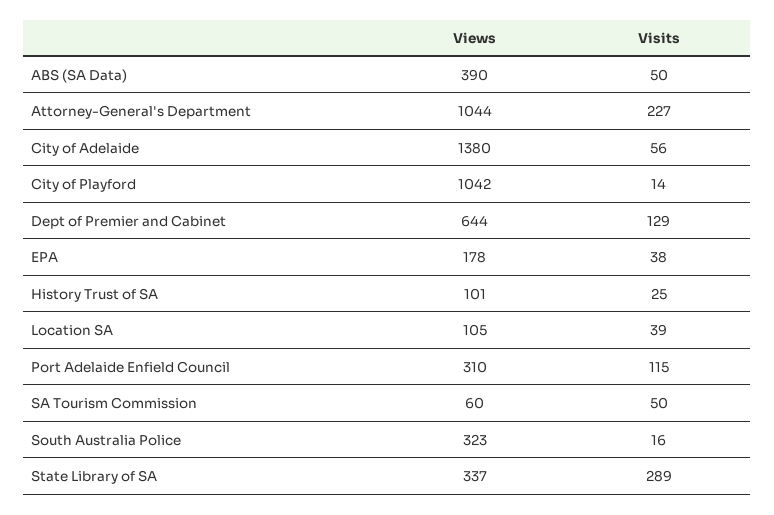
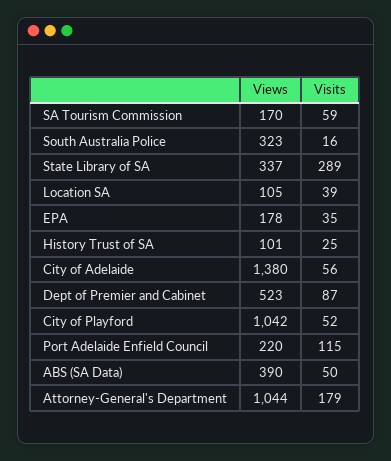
  {
    "Views": {
      "ABS (SA Data)": 390,
      "Attorney-General's Department": 1044,
      "City of Adelaide": 1380,
      "City of Playford": 1042,
-     "Dept of Premier and Cabinet": 644,
+     "Dept of Premier and Cabinet": 523,
      "EPA": 178,
      "History Trust of SA": 101,
      "Location SA": 105,
-     "Port Adelaide Enfield Council": 310,
+     "Port Adelaide Enfield Council": 220,
-     "SA Tourism Commission": 60,
+     "SA Tourism Commission": 170,
      "South Australia Police": 323,
      "State Library of SA": 337
    },
    "Visits": {
      "ABS (SA Data)": 50,
-     "Attorney-General's Department": 227,
+     "Attorney-General's Department": 179,
      "City of Adelaide": 56,
-     "City of Playford": 14,
+     "City of Playford": 52,
-     "Dept of Premier and Cabinet": 129,
+     "Dept of Premier and Cabinet": 87,
-     "EPA": 38,
+     "EPA": 35,
      "History Trust of SA": 25,
      "Location SA": 39,
      "Port Adelaide Enfield Council": 115,
-     "SA Tourism Commission": 50,
+     "SA Tourism Commission": 59,
      "South Australia Police": 16,
      "State Library of SA": 289
    }
  }

